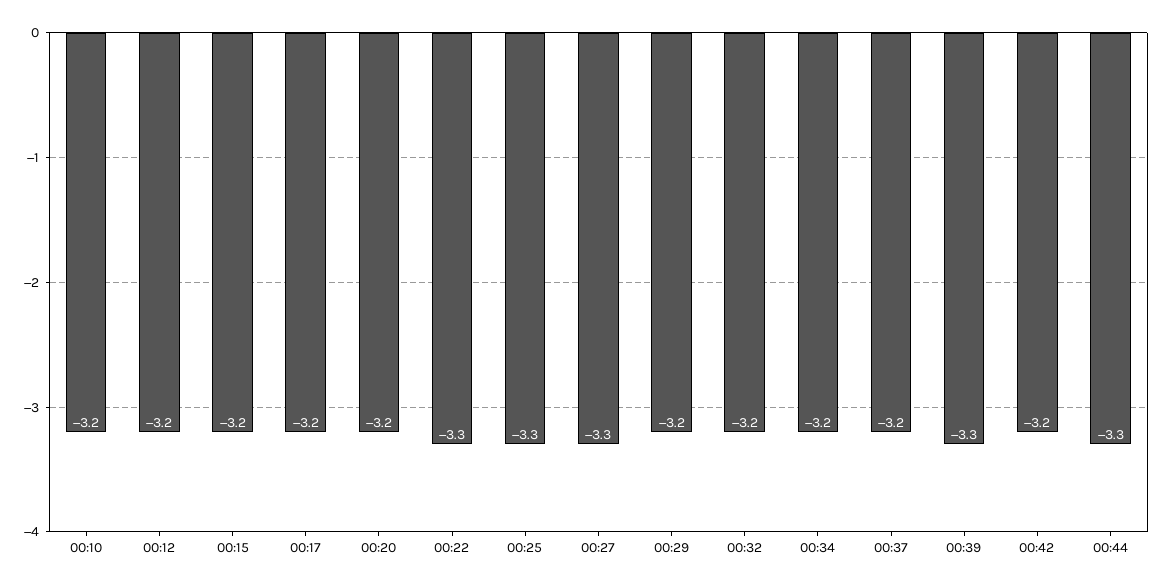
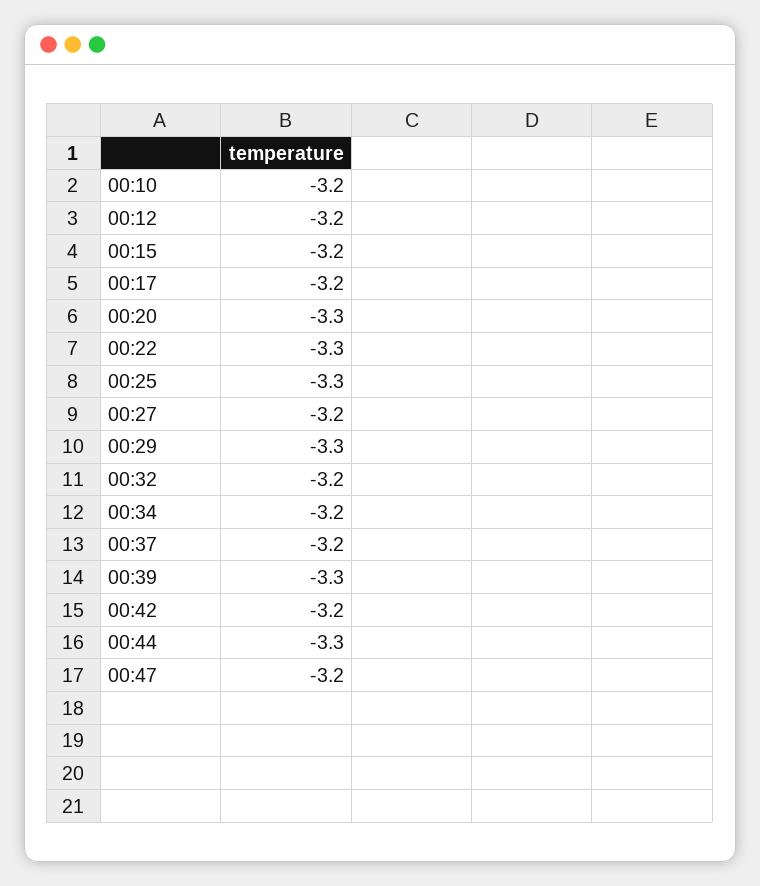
  {
    "00:10": -3.2,
    "00:12": -3.2,
    "00:15": -3.2,
    "00:17": -3.2,
-   "00:20": -3.2,
+   "00:20": -3.3,
    "00:22": -3.3,
    "00:25": -3.3,
-   "00:27": -3.3,
+   "00:27": -3.2,
-   "00:29": -3.2,
+   "00:29": -3.3,
    "00:32": -3.2,
    "00:34": -3.2,
    "00:37": -3.2,
    "00:39": -3.3,
    "00:42": -3.2,
-   "00:44": -3.3
+   "00:44": -3.3,
+   "00:47": -3.2
  }

